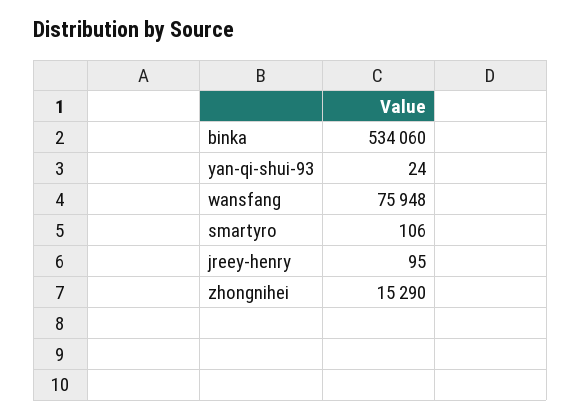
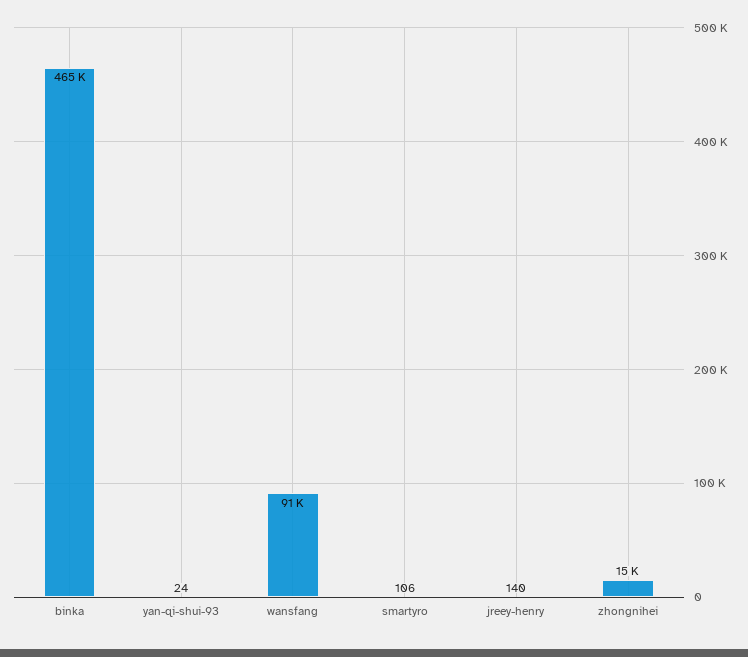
  {
-   "binka": 534060,
+   "binka": 465000,
    "yan-qi-shui-93": 24,
-   "wansfang": 75948,
+   "wansfang": 91000,
    "smartyro": 106,
-   "jreey-henry": 95,
+   "jreey-henry": 140,
    "zhongnihei": 15290
  }

